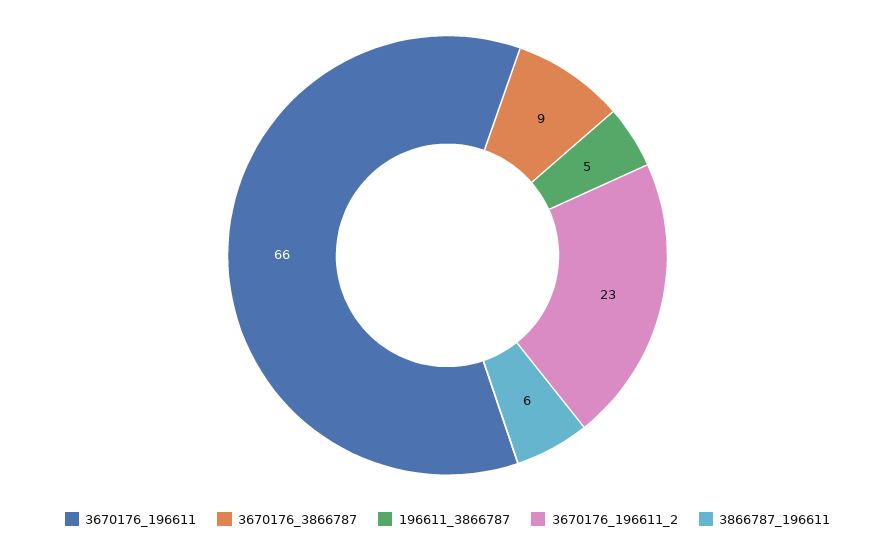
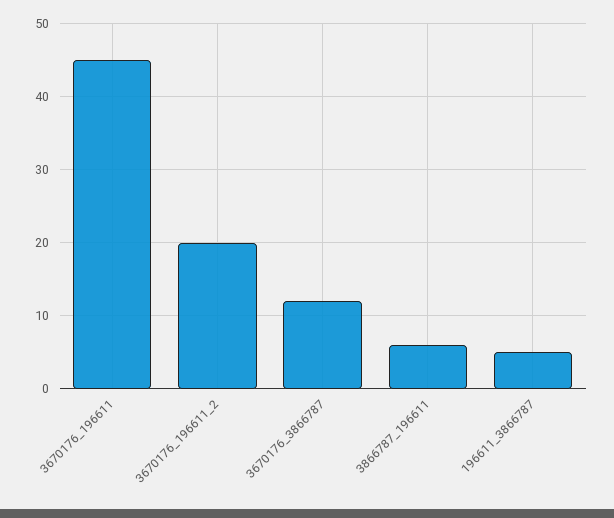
  {
-   "3670176_196611": 66,
+   "3670176_196611": 45,
-   "3670176_3866787": 9,
+   "3670176_3866787": 12,
    "196611_3866787": 5,
-   "3670176_196611_2": 23,
+   "3670176_196611_2": 20,
    "3866787_196611": 6
  }

